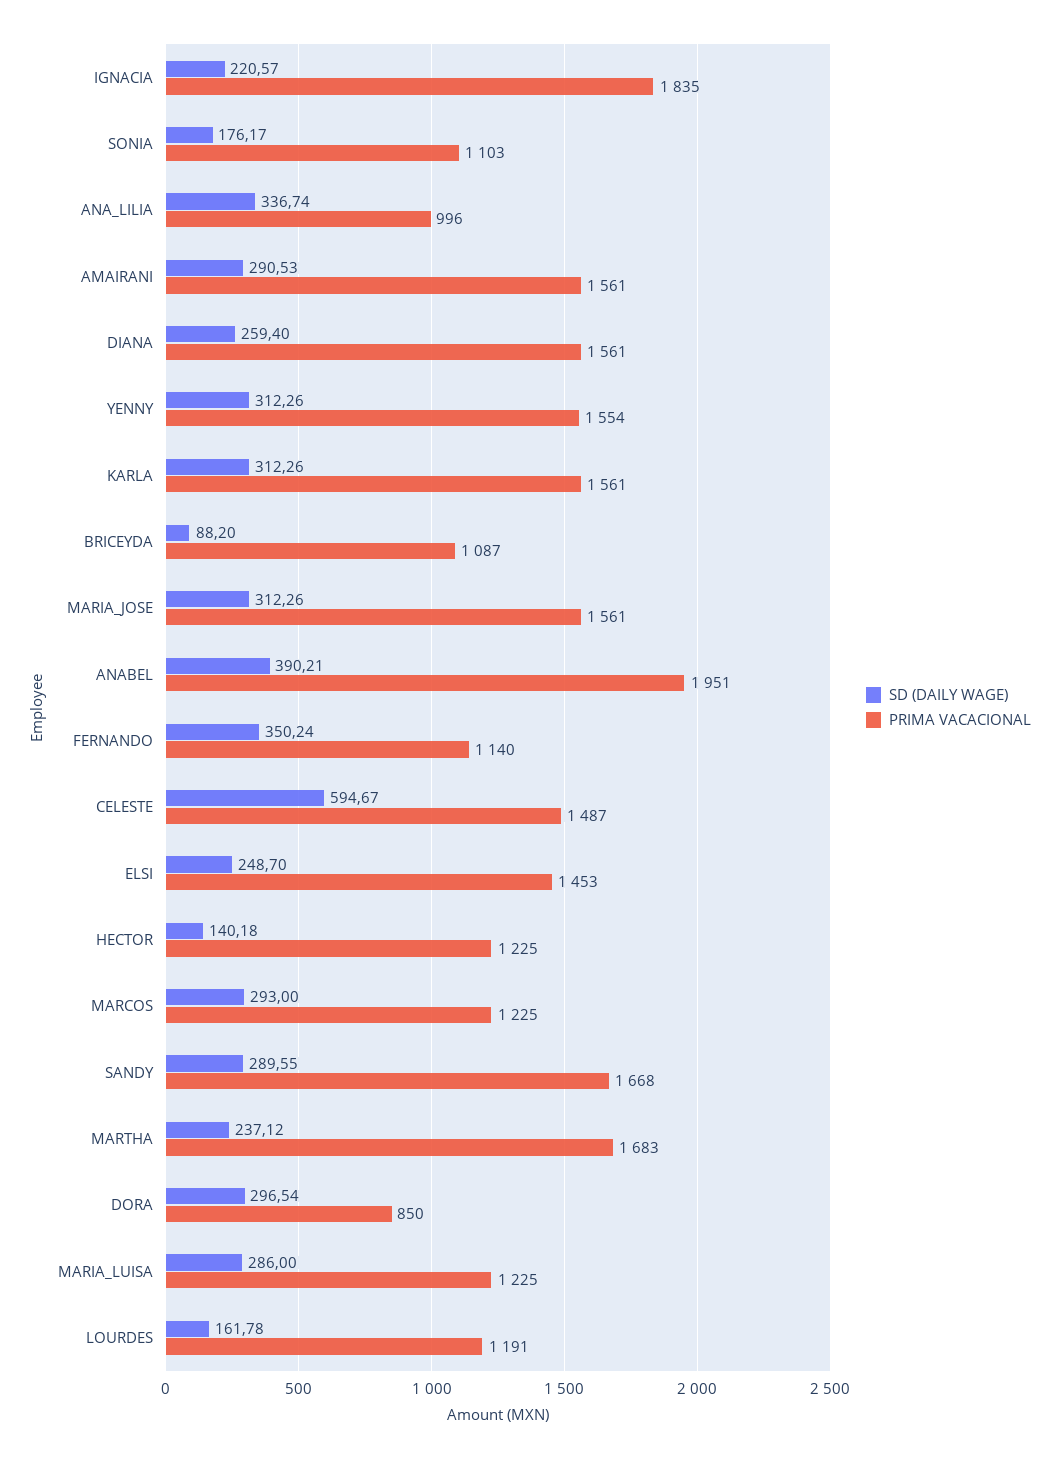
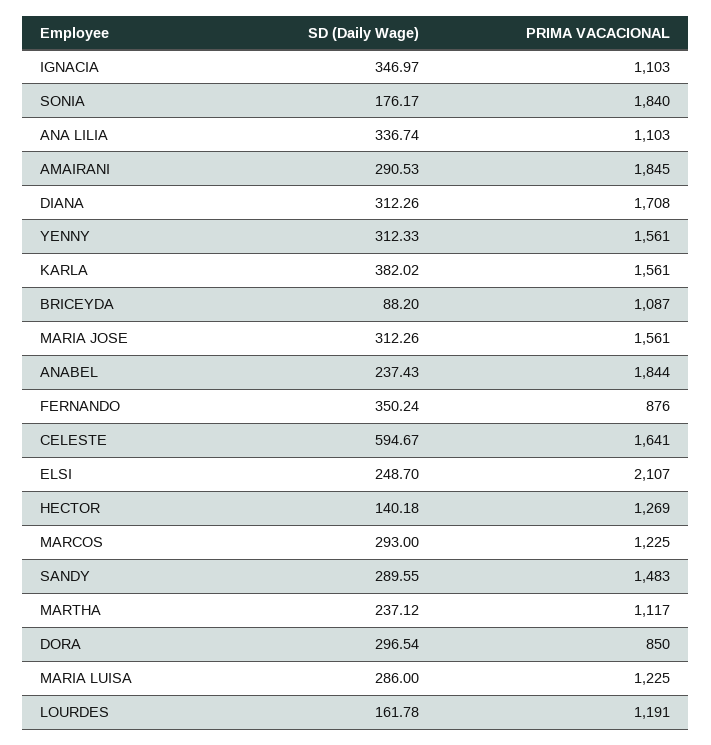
  {
    "SD (DAILY WAGE)": {
-     "IGNACIA": 220.57,
+     "IGNACIA": 346.97,
      "SONIA": 176.17,
      "ANA_LILIA": 336.74,
      "AMAIRANI": 290.53,
-     "DIANA": 259.4,
+     "DIANA": 312.26,
-     "YENNY": 312.26,
+     "YENNY": 312.33,
-     "KARLA": 312.26,
+     "KARLA": 382.02,
      "BRICEYDA": 88.2,
      "MARIA_JOSE": 312.26,
-     "ANABEL": 390.21,
+     "ANABEL": 237.43,
      "FERNANDO": 350.24,
      "CELESTE": 594.67,
      "ELSI": 248.7,
      "HECTOR": 140.18,
      "MARCOS": 293,
      "SANDY": 289.55,
      "MARTHA": 237.12,
      "DORA": 296.54,
      "MARIA_LUISA": 286,
      "LOURDES": 161.78
    },
    "PRIMA VACACIONAL": {
-     "IGNACIA": 1835,
+     "IGNACIA": 1103,
-     "SONIA": 1103,
+     "SONIA": 1840,
-     "ANA_LILIA": 996,
+     "ANA_LILIA": 1103,
-     "AMAIRANI": 1561,
+     "AMAIRANI": 1845,
-     "DIANA": 1561,
+     "DIANA": 1708,
-     "YENNY": 1554,
+     "YENNY": 1561,
      "KARLA": 1561,
      "BRICEYDA": 1087,
      "MARIA_JOSE": 1561,
-     "ANABEL": 1951,
+     "ANABEL": 1844,
-     "FERNANDO": 1140,
+     "FERNANDO": 876,
-     "CELESTE": 1487,
+     "CELESTE": 1641,
-     "ELSI": 1453,
+     "ELSI": 2107,
-     "HECTOR": 1225,
+     "HECTOR": 1269,
      "MARCOS": 1225,
-     "SANDY": 1668,
+     "SANDY": 1483,
-     "MARTHA": 1683,
+     "MARTHA": 1117,
      "DORA": 850,
      "MARIA_LUISA": 1225,
      "LOURDES": 1191
    }
  }

